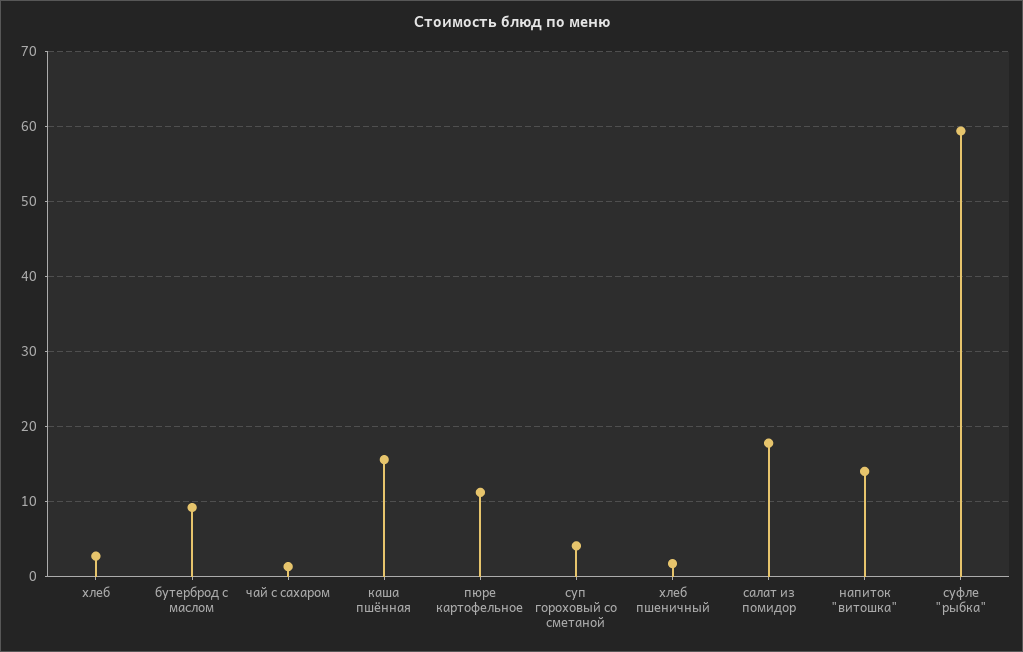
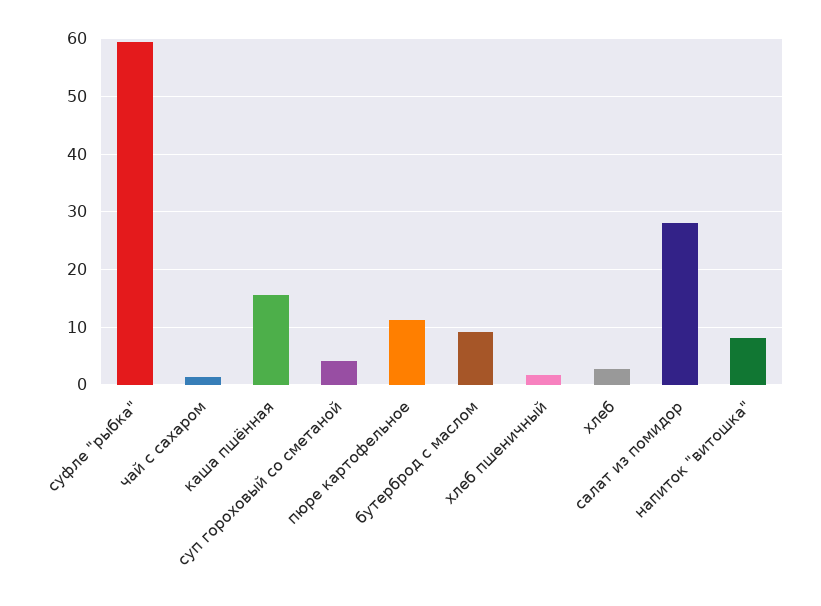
  {
    "хлеб": 3,
    "бутерброд с маслом": 9,
    "чай с сахаром": 1,
    "каша пшённая": 16,
    "пюре картофельное": 11,
    "суп гороховый со сметаной": 4,
    "хлеб пшеничный": 2,
-   "салат из помидор": 18,
+   "салат из помидор": 28,
-   "напиток \"витошка\"": 14,
+   "напиток \"витошка\"": 8,
    "суфле \"рыбка\"": 59
  }

